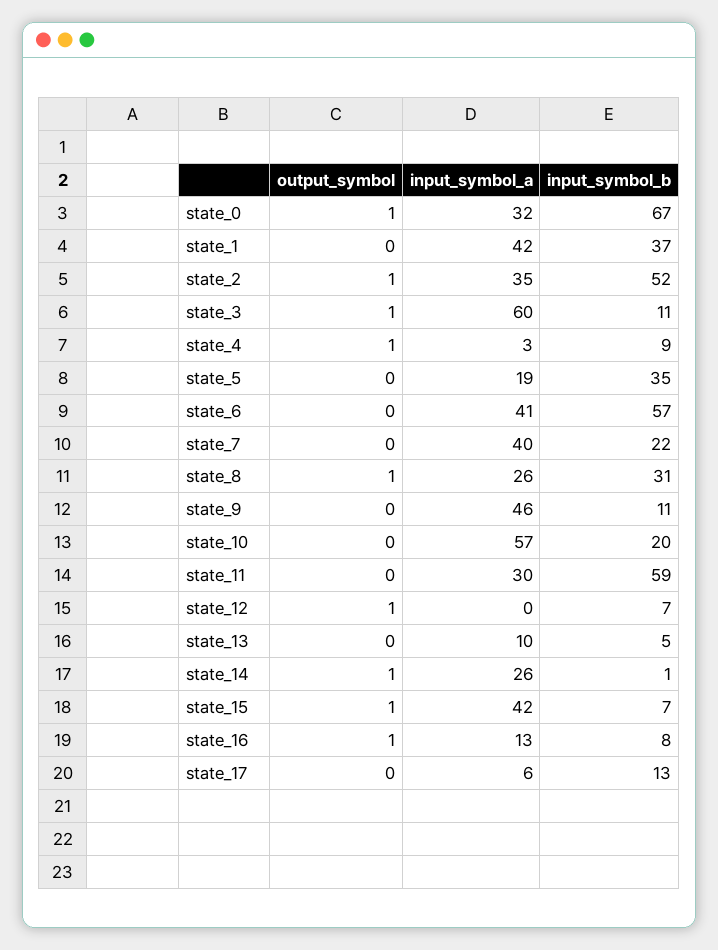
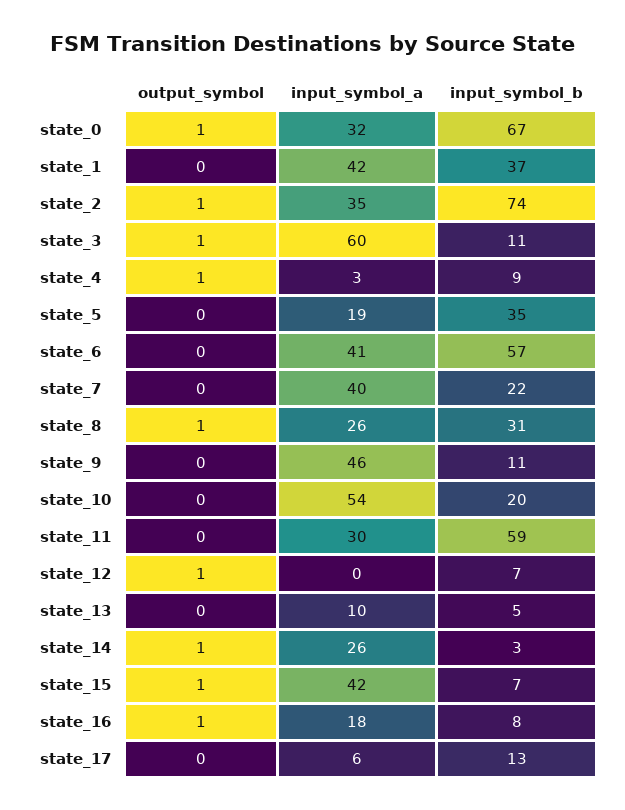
  {
    "output_symbol": {
      "state_0": 1,
      "state_1": 0,
      "state_2": 1,
      "state_3": 1,
      "state_4": 1,
      "state_5": 0,
      "state_6": 0,
      "state_7": 0,
      "state_8": 1,
      "state_9": 0,
      "state_10": 0,
      "state_11": 0,
      "state_12": 1,
      "state_13": 0,
      "state_14": 1,
      "state_15": 1,
      "state_16": 1,
      "state_17": 0
    },
    "input_symbol_a": {
      "state_0": 32,
      "state_1": 42,
      "state_2": 35,
      "state_3": 60,
      "state_4": 3,
      "state_5": 19,
      "state_6": 41,
      "state_7": 40,
      "state_8": 26,
      "state_9": 46,
-     "state_10": 57,
+     "state_10": 54,
      "state_11": 30,
      "state_12": 0,
      "state_13": 10,
      "state_14": 26,
      "state_15": 42,
-     "state_16": 13,
+     "state_16": 18,
      "state_17": 6
    },
    "input_symbol_b": {
      "state_0": 67,
      "state_1": 37,
-     "state_2": 52,
+     "state_2": 74,
      "state_3": 11,
      "state_4": 9,
      "state_5": 35,
      "state_6": 57,
      "state_7": 22,
      "state_8": 31,
      "state_9": 11,
      "state_10": 20,
      "state_11": 59,
      "state_12": 7,
      "state_13": 5,
-     "state_14": 1,
+     "state_14": 3,
      "state_15": 7,
      "state_16": 8,
      "state_17": 13
    }
  }

